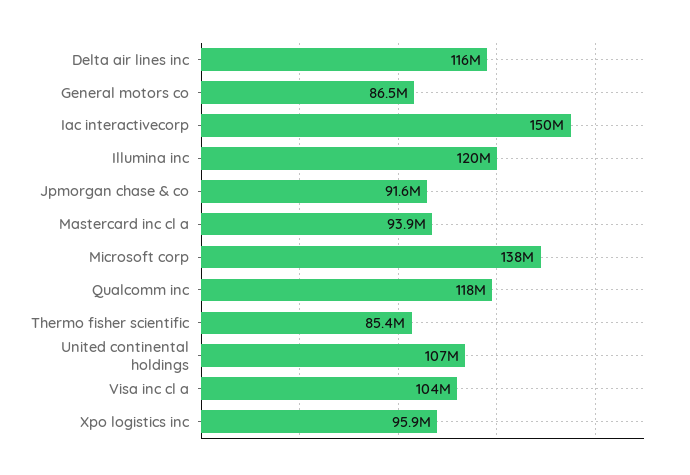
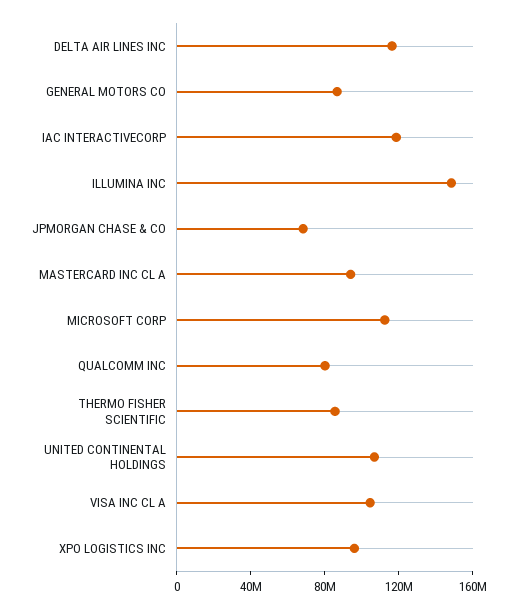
  {
    "Delta air lines inc": 116000000,
    "General motors co": 86500000,
-   "Iac interactivecorp": 150000000,
+   "Iac interactivecorp": 120000000,
-   "Illumina inc": 120000000,
+   "Illumina inc": 150000000,
-   "Jpmorgan chase & co": 91600000,
+   "Jpmorgan chase & co": 70000000,
    "Mastercard inc cl a": 93900000,
-   "Microsoft corp": 138000000,
+   "Microsoft corp": 110000000,
-   "Qualcomm inc": 118000000,
+   "Qualcomm inc": 80000000,
    "Thermo fisher scientific": 85400000,
    "United continental holdings": 107000000,
    "Visa inc cl a": 104000000,
    "Xpo logistics inc": 95900000
  }

